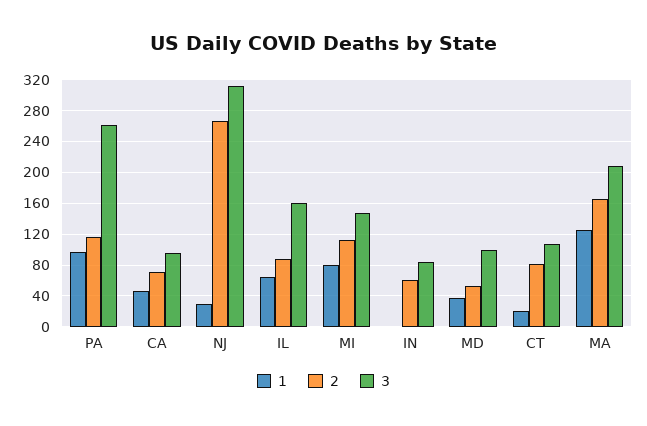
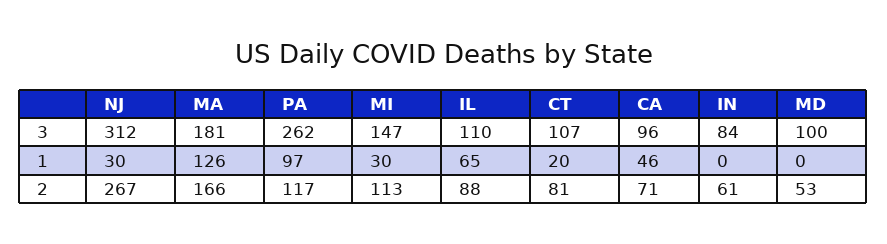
  {
    "1": {
      "PA": 97,
      "CA": 46,
      "NJ": 30,
      "IL": 65,
-     "MI": 80,
+     "MI": 30,
      "IN": 0,
-     "MD": 40,
+     "MD": 0,
      "CT": 20,
      "MA": 126
    },
    "2": {
      "PA": 117,
      "CA": 71,
      "NJ": 267,
      "IL": 88,
      "MI": 113,
      "IN": 61,
      "MD": 53,
      "CT": 81,
      "MA": 166
    },
    "3": {
      "PA": 262,
      "CA": 96,
      "NJ": 312,
-     "IL": 160,
+     "IL": 110,
      "MI": 147,
      "IN": 84,
      "MD": 100,
      "CT": 107,
-     "MA": 210
+     "MA": 181
    }
  }

